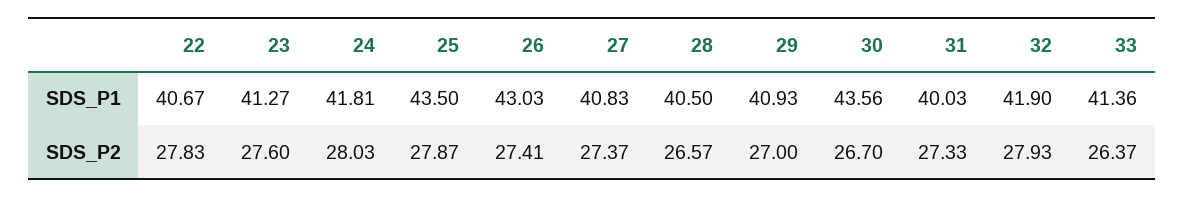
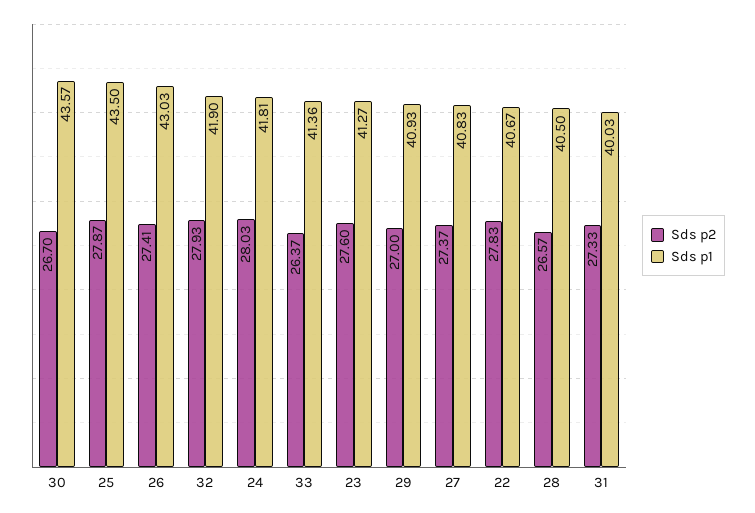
  {
    "SDS_P1": {
      "22": 40.67,
      "23": 41.27,
      "24": 41.81,
      "25": 43.5,
      "26": 43.03,
      "27": 40.83,
      "28": 40.5,
      "29": 40.93,
-     "30": 43.56,
+     "30": 43.57,
      "31": 40.03,
      "32": 41.9,
      "33": 41.36
    },
    "SDS_P2": {
      "22": 27.83,
      "23": 27.6,
      "24": 28.03,
      "25": 27.87,
      "26": 27.41,
      "27": 27.37,
      "28": 26.57,
      "29": 27,
      "30": 26.7,
      "31": 27.33,
      "32": 27.93,
      "33": 26.37
    }
  }

